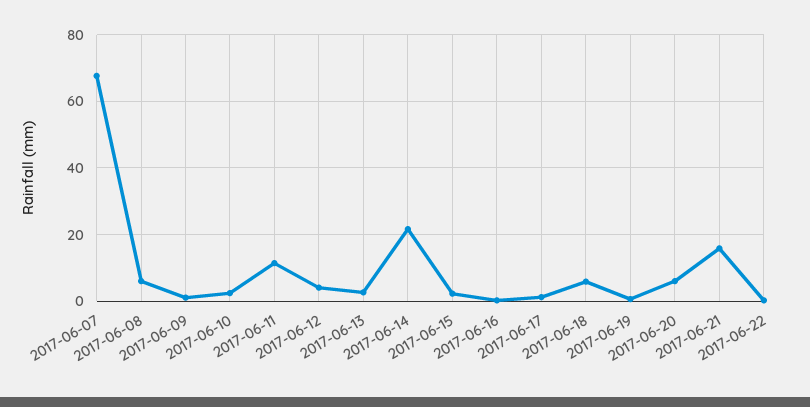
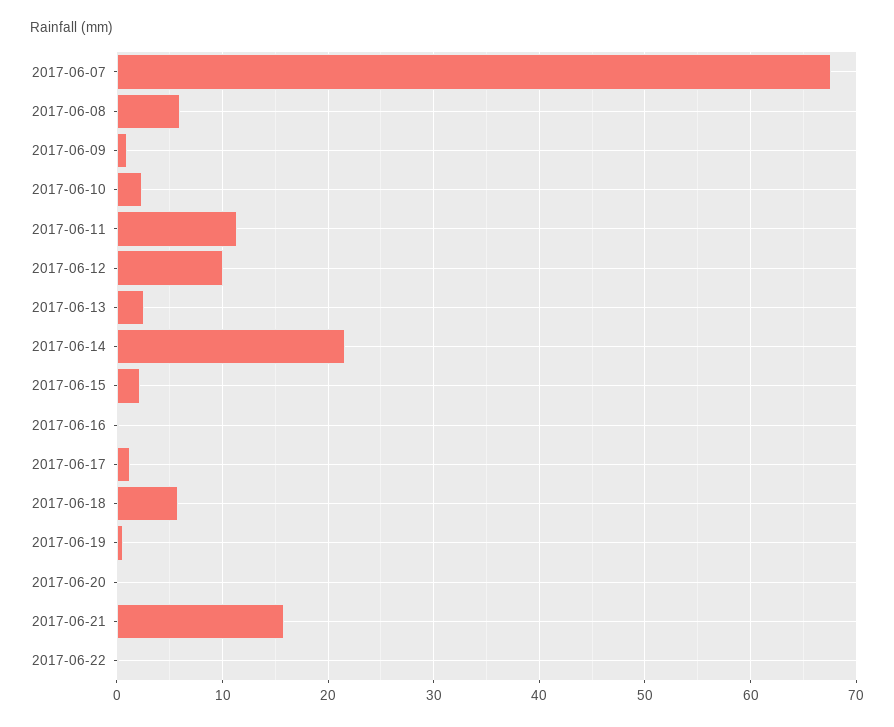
  {
    "2017-06-07": 68,
    "2017-06-08": 6,
    "2017-06-09": 1,
    "2017-06-10": 2,
    "2017-06-11": 11,
-   "2017-06-12": 4,
+   "2017-06-12": 10,
    "2017-06-13": 3,
    "2017-06-14": 22,
    "2017-06-15": 2,
    "2017-06-16": 0,
    "2017-06-17": 1,
    "2017-06-18": 6,
    "2017-06-19": 1,
-   "2017-06-20": 6,
+   "2017-06-20": 0,
    "2017-06-21": 16,
    "2017-06-22": 0
  }

